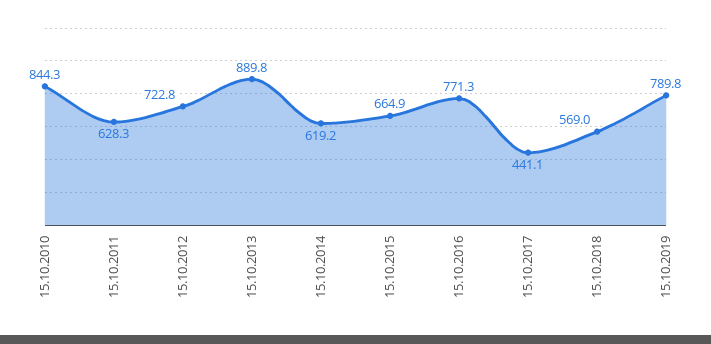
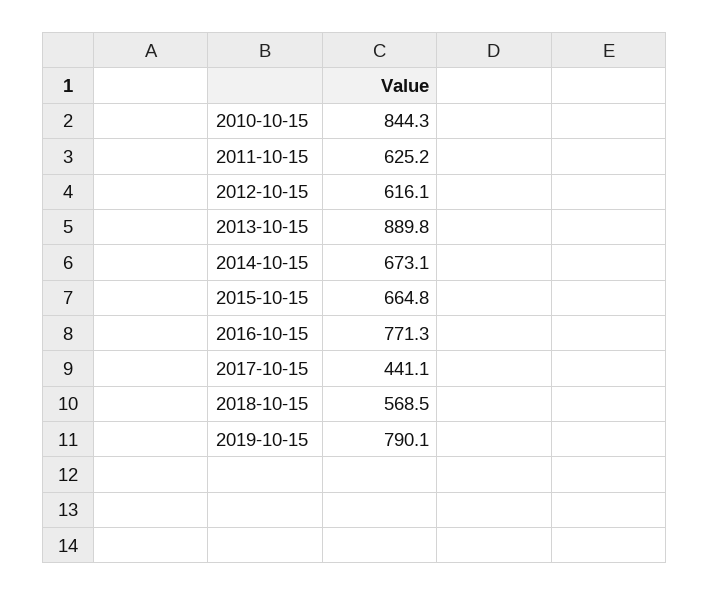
  {
    "15.10.2010": 844.3,
-   "15.10.2011": 628.3,
+   "15.10.2011": 625.2,
-   "15.10.2012": 722.8,
+   "15.10.2012": 616.1,
    "15.10.2013": 889.8,
-   "15.10.2014": 619.2,
+   "15.10.2014": 673.1,
-   "15.10.2015": 664.9,
+   "15.10.2015": 664.8,
    "15.10.2016": 771.3,
    "15.10.2017": 441.1,
-   "15.10.2018": 569,
+   "15.10.2018": 568.5,
-   "15.10.2019": 789.8
+   "15.10.2019": 790.1
  }

